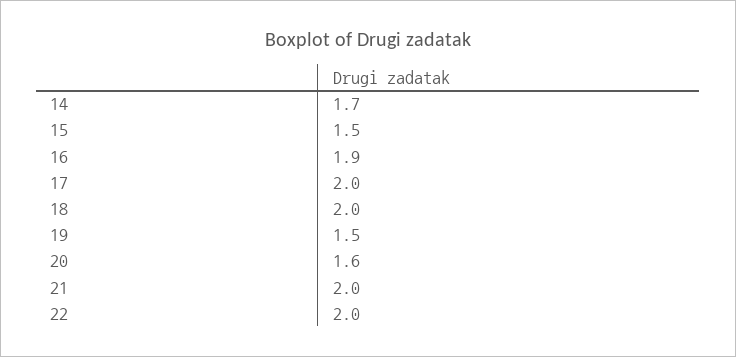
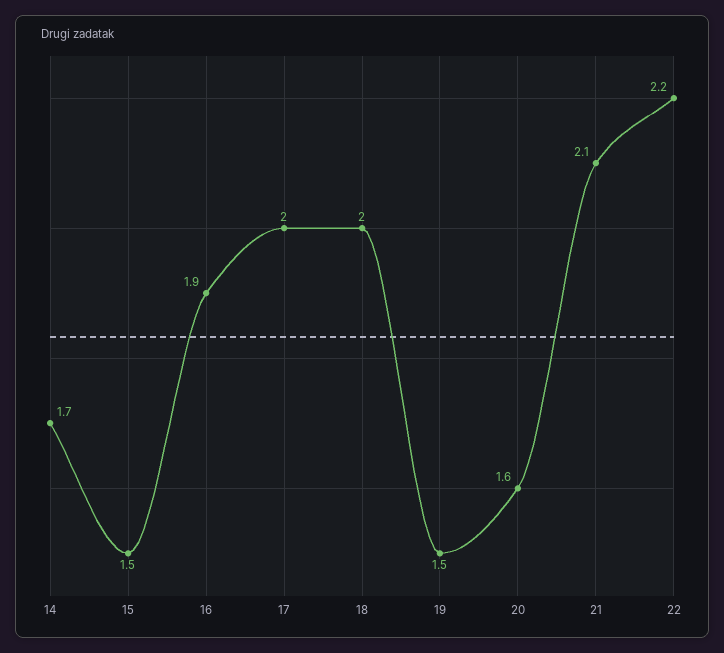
  {
    "14": 1.7,
    "15": 1.5,
    "16": 1.9,
    "17": 2,
    "18": 2,
    "19": 1.5,
    "20": 1.6,
-   "21": 2,
+   "21": 2.1,
-   "22": 2
+   "22": 2.2
  }

